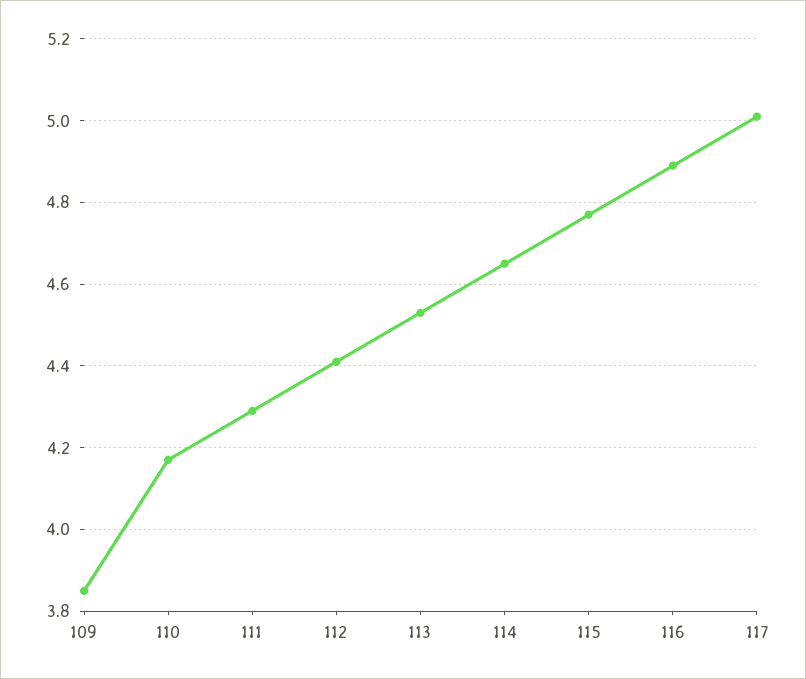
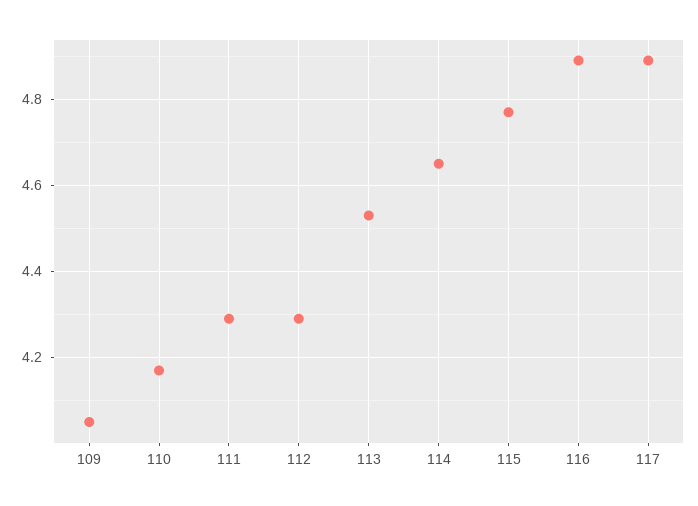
  {
-   "109": 3.85,
+   "109": 4.05,
    "110": 4.15,
    "111": 4.3,
-   "112": 4.4,
+   "112": 4.3,
    "113": 4.55,
    "114": 4.65,
    "115": 4.75,
    "116": 4.9,
-   "117": 5
+   "117": 4.9
  }

